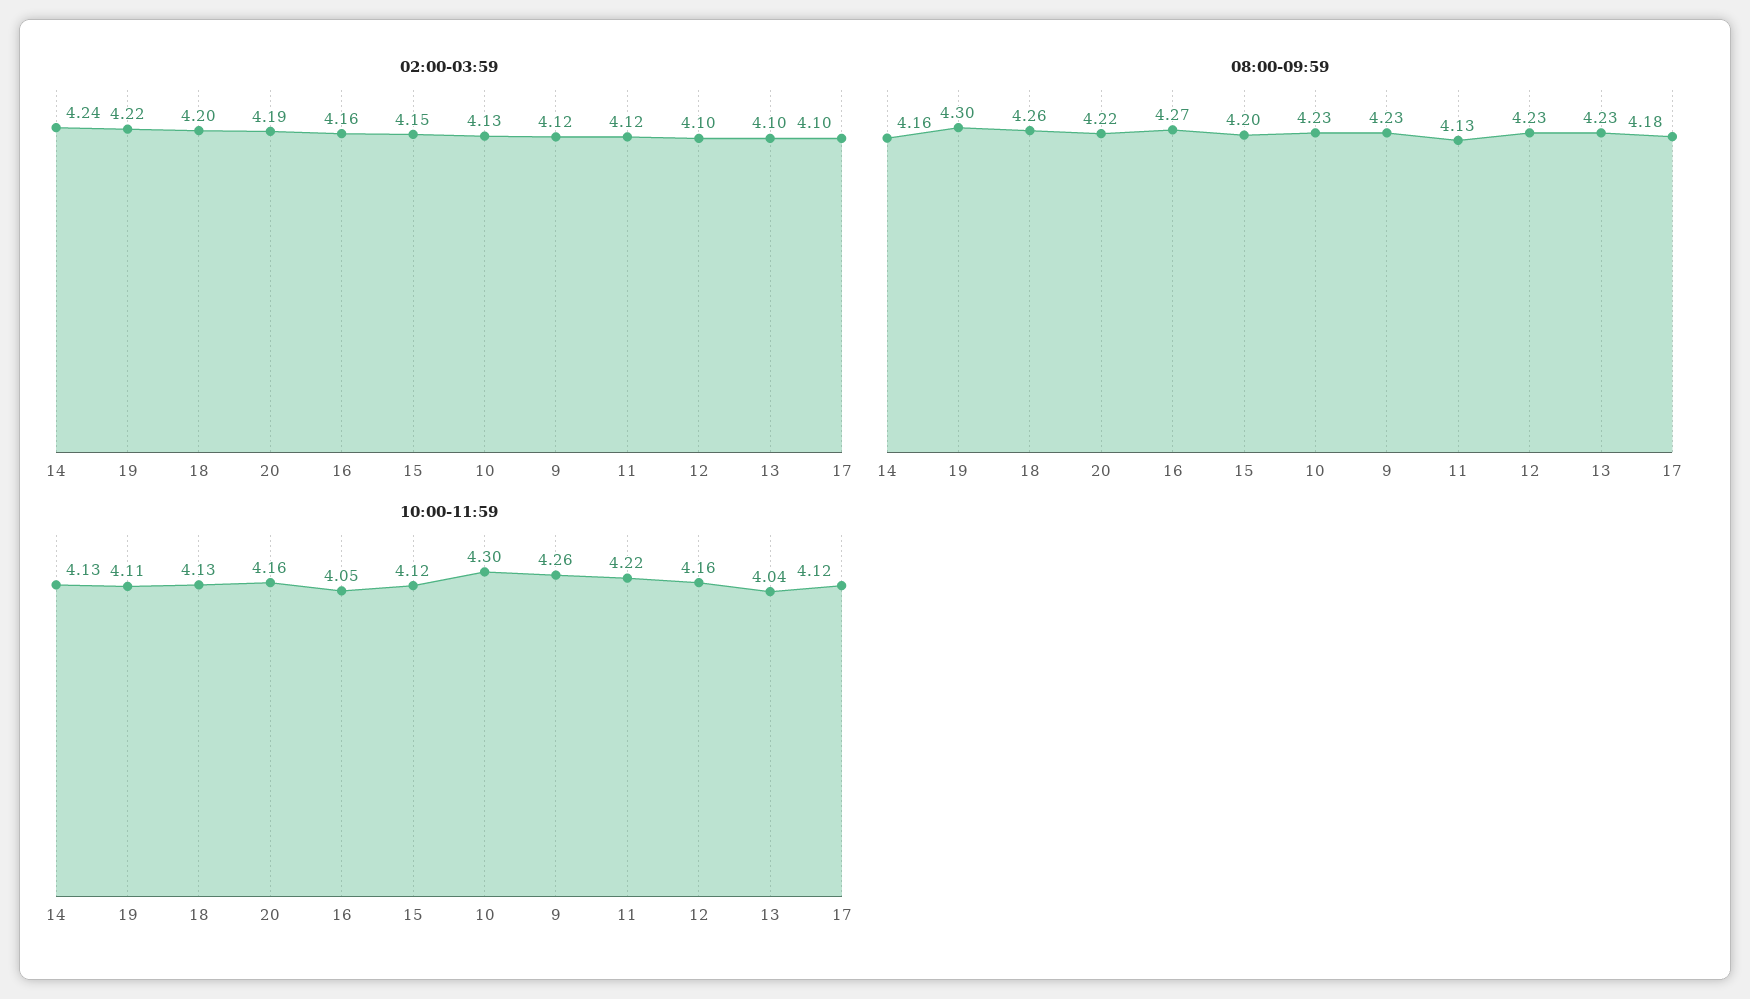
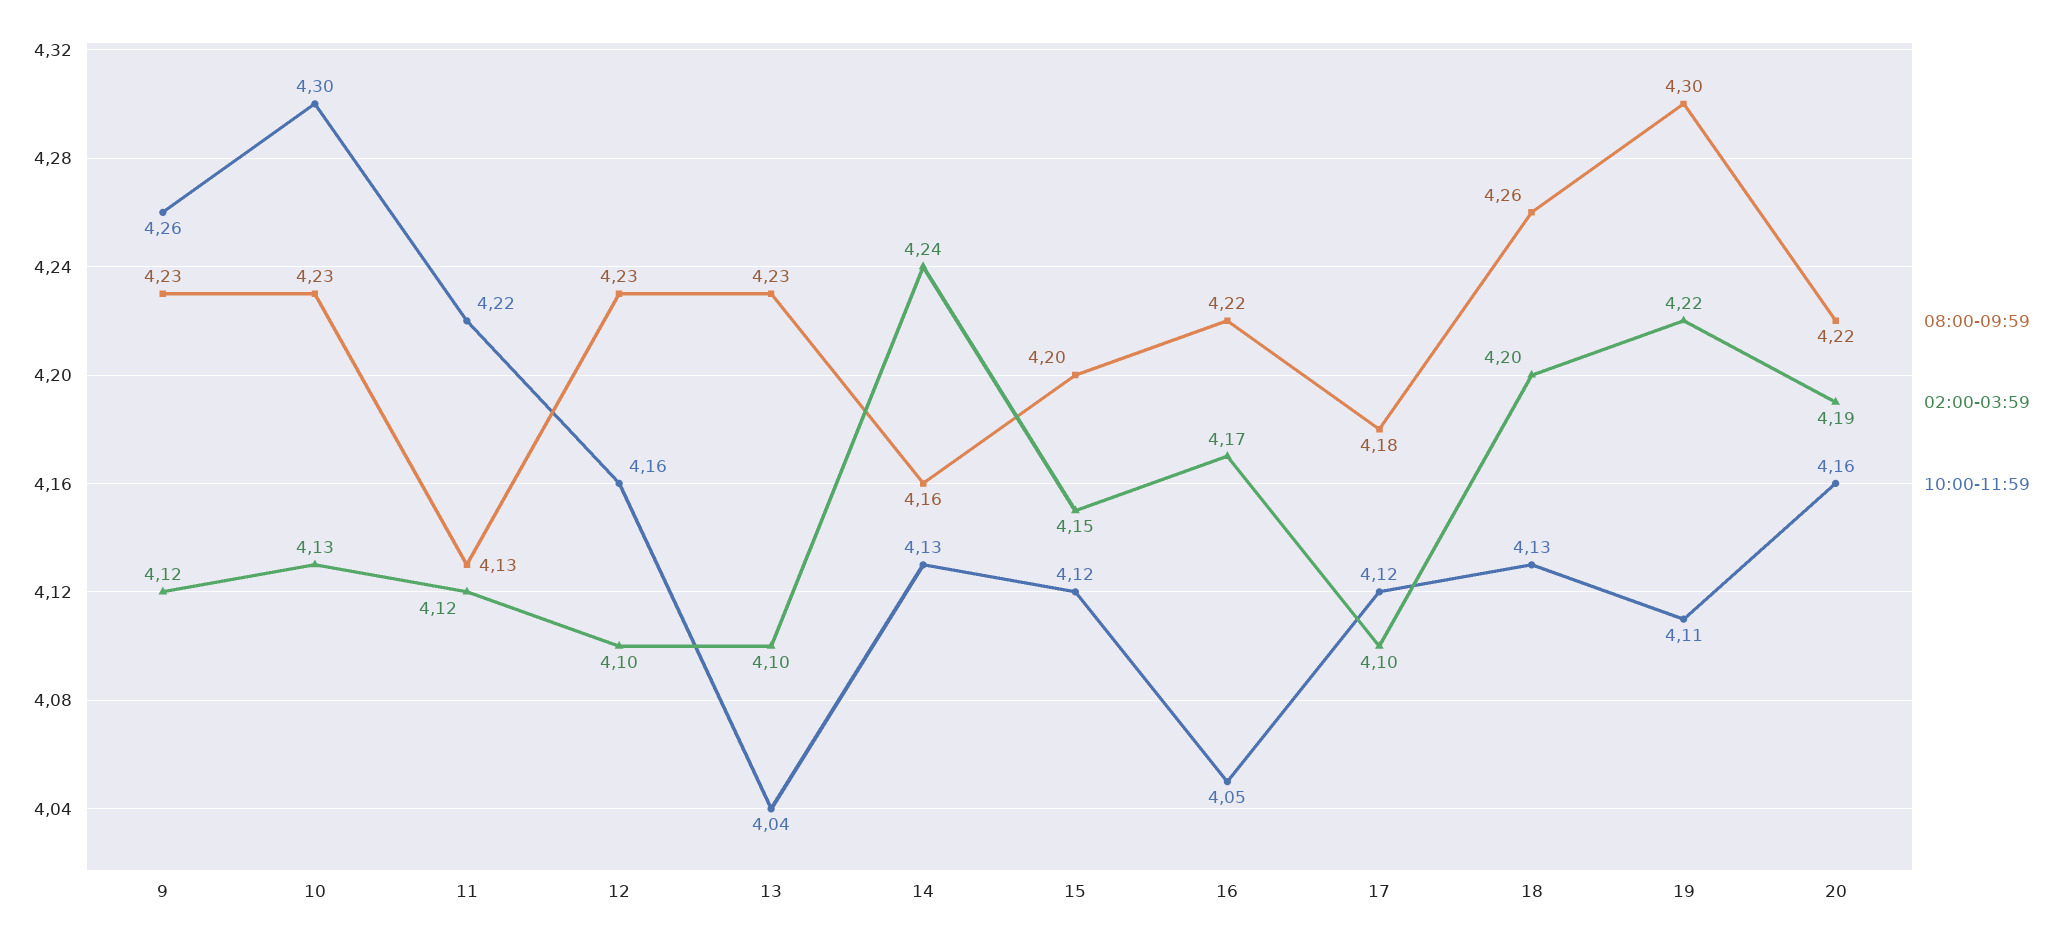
  {
    "02:00-03:59": {
      "14": 4.24,
      "19": 4.22,
      "18": 4.2,
      "20": 4.19,
-     "16": 4.16,
+     "16": 4.17,
      "15": 4.15,
      "10": 4.13,
      "9": 4.12,
      "11": 4.12,
      "12": 4.1,
      "13": 4.1,
      "17": 4.1
    },
    "08:00-09:59": {
      "14": 4.16,
      "19": 4.3,
      "18": 4.26,
      "20": 4.22,
-     "16": 4.27,
+     "16": 4.22,
      "15": 4.2,
      "10": 4.23,
      "9": 4.23,
      "11": 4.13,
      "12": 4.23,
      "13": 4.23,
      "17": 4.18
    },
    "10:00-11:59": {
      "14": 4.13,
      "19": 4.11,
      "18": 4.13,
      "20": 4.16,
      "16": 4.05,
      "15": 4.12,
      "10": 4.3,
      "9": 4.26,
      "11": 4.22,
      "12": 4.16,
      "13": 4.04,
      "17": 4.12
    }
  }

